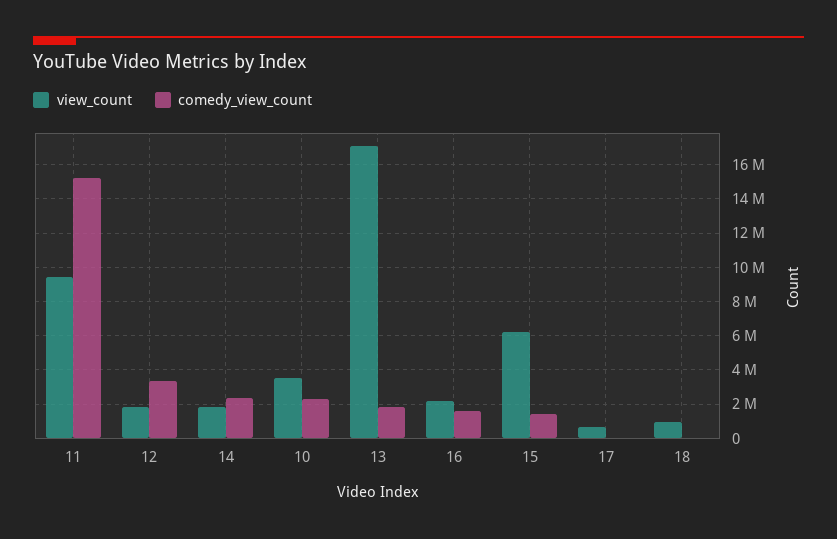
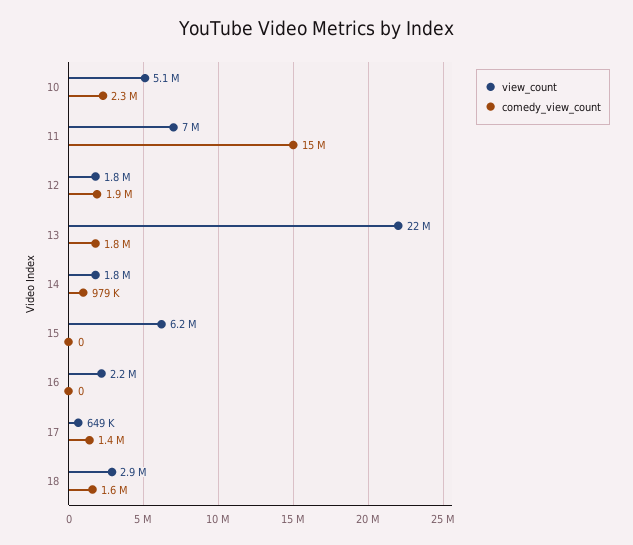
  {
    "view_count": {
-     "11": 9500000,
+     "11": 7000000,
      "12": 1800000,
      "14": 1800000,
-     "10": 3500000,
+     "10": 5100000,
-     "13": 17000000,
+     "13": 22000000,
      "16": 2200000,
      "15": 6200000,
      "17": 649000,
-     "18": 1000000
+     "18": 2900000
    },
    "comedy_view_count": {
      "11": 15000000,
-     "12": 3500000,
+     "12": 1900000,
-     "14": 2500000,
+     "14": 979000,
      "10": 2300000,
      "13": 1800000,
-     "16": 1500000,
+     "16": 0,
-     "15": 1500000,
+     "15": 0,
-     "17": 0,
+     "17": 1400000,
-     "18": 0
+     "18": 1600000
    }
  }

